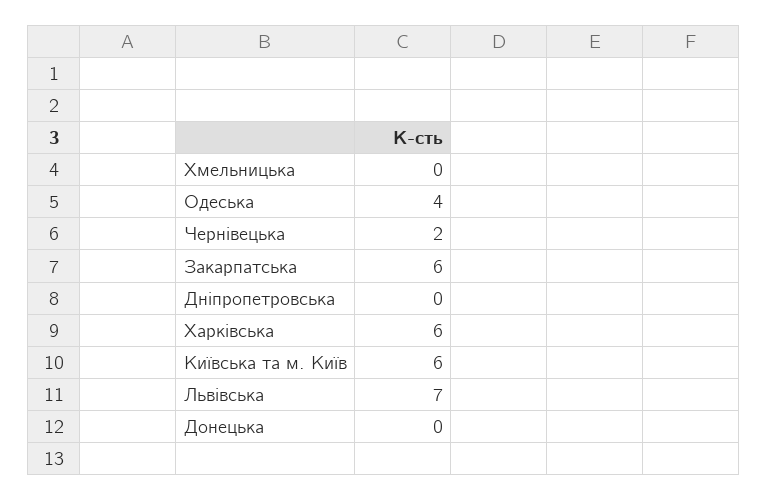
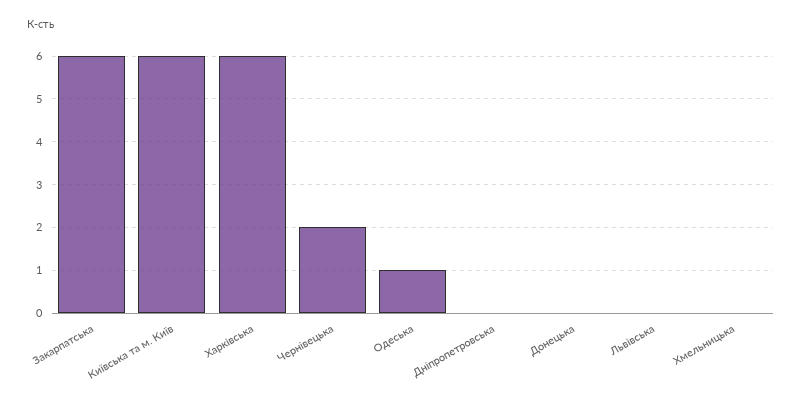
  {
    "Хмельницька": 0,
-   "Одеська": 4,
+   "Одеська": 1,
    "Чернівецька": 2,
    "Закарпатська": 6,
    "Дніпропетровська": 0,
    "Харківська": 6,
    "Київська та м. Київ": 6,
-   "Львівська": 7,
+   "Львівська": 0,
    "Донецька": 0
  }

